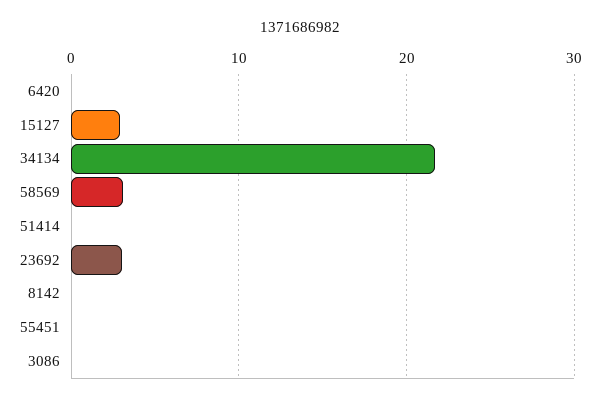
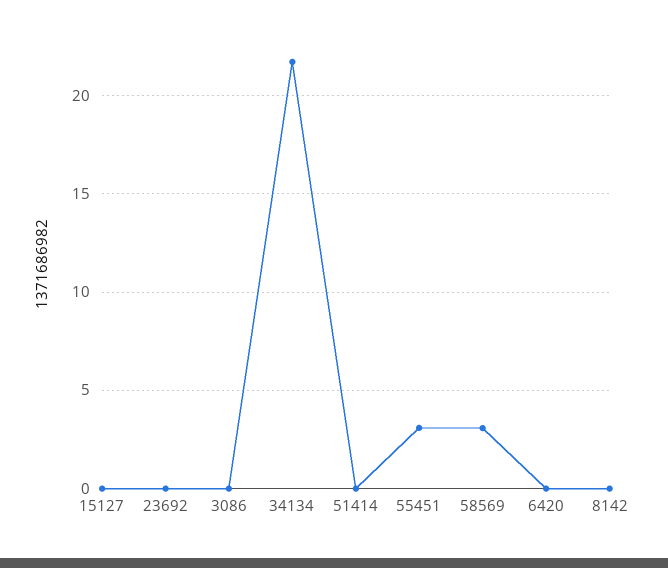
  {
    "6420": 0,
-   "15127": 3,
+   "15127": 0,
    "34134": 21.5,
    "58569": 3,
    "51414": 0,
-   "23692": 3,
+   "23692": 0,
    "8142": 0,
-   "55451": 0,
+   "55451": 3,
    "3086": 0
  }

